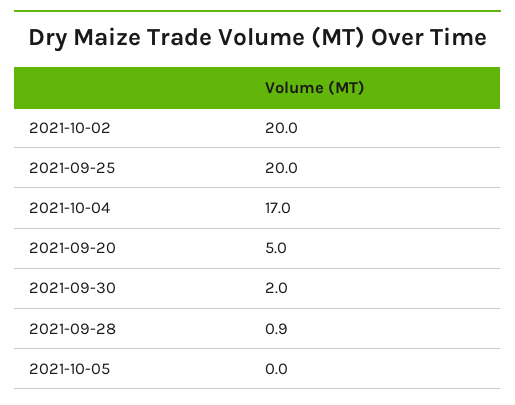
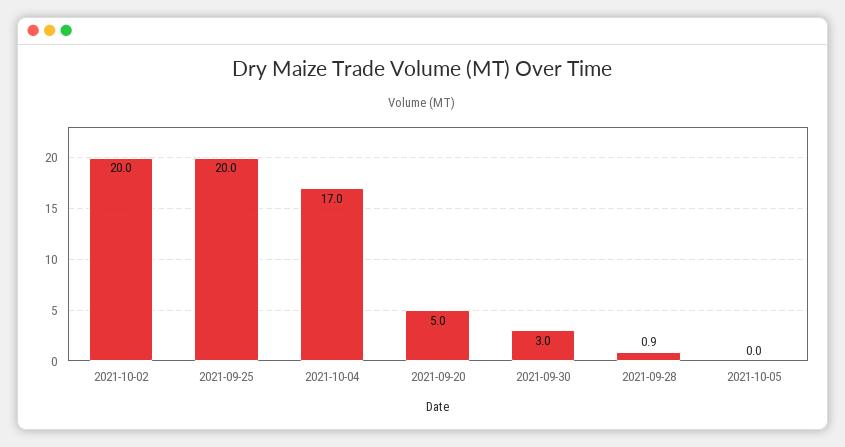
  {
    "2021-10-02": 20,
    "2021-09-25": 20,
    "2021-10-04": 17,
    "2021-09-20": 5,
-   "2021-09-30": 2,
+   "2021-09-30": 3,
    "2021-09-28": 0.9,
    "2021-10-05": 0
  }

